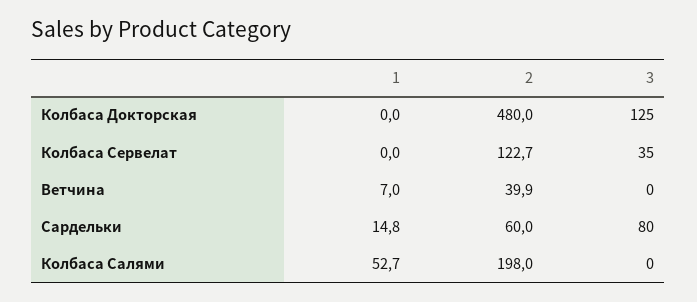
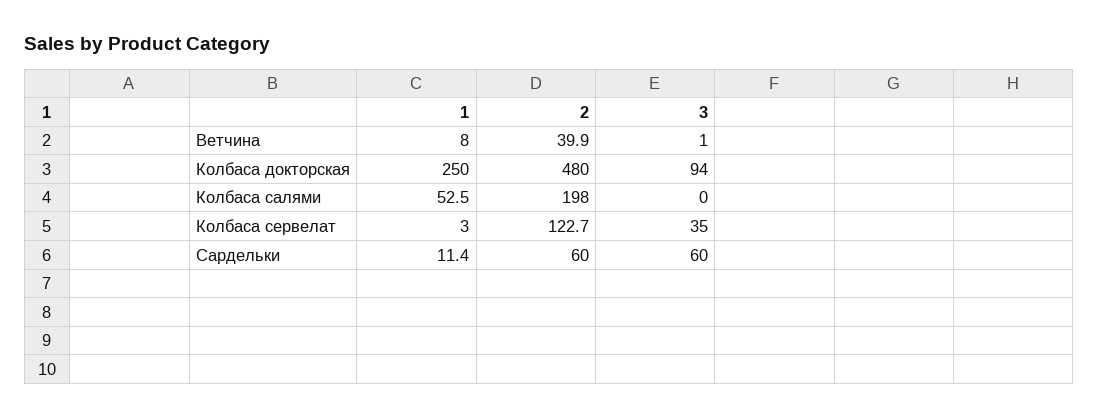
  {
    "1": {
-     "Колбаса Докторская": 0,
+     "Колбаса Докторская": 250,
-     "Колбаса Сервелат": 0,
+     "Колбаса Сервелат": 3,
-     "Ветчина": 7,
+     "Ветчина": 8,
-     "Сардельки": 14.8,
+     "Сардельки": 11.4,
-     "Колбаса Салями": 52.7
+     "Колбаса Салями": 52.5
    },
    "2": {
      "Колбаса Докторская": 480,
      "Колбаса Сервелат": 122.7,
      "Ветчина": 39.9,
      "Сардельки": 60,
      "Колбаса Салями": 198
    },
    "3": {
-     "Колбаса Докторская": 125,
+     "Колбаса Докторская": 94,
      "Колбаса Сервелат": 35,
-     "Ветчина": 0,
+     "Ветчина": 1,
-     "Сардельки": 80,
+     "Сардельки": 60,
      "Колбаса Салями": 0
    }
  }

